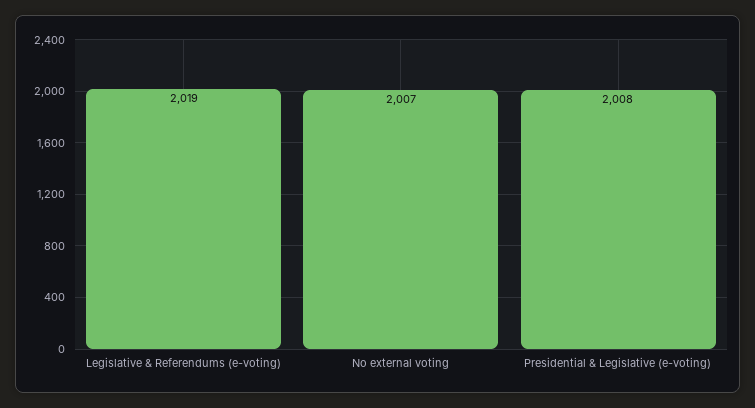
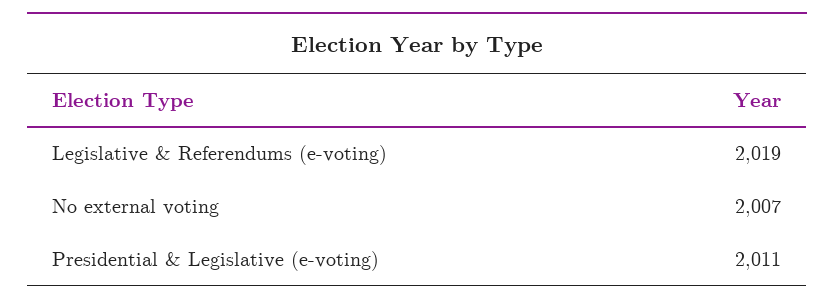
  {
    "Legislative & Referendums (e-voting)": 2019,
    "No external voting": 2007,
-   "Presidential & Legislative (e-voting)": 2008
+   "Presidential & Legislative (e-voting)": 2011
  }

